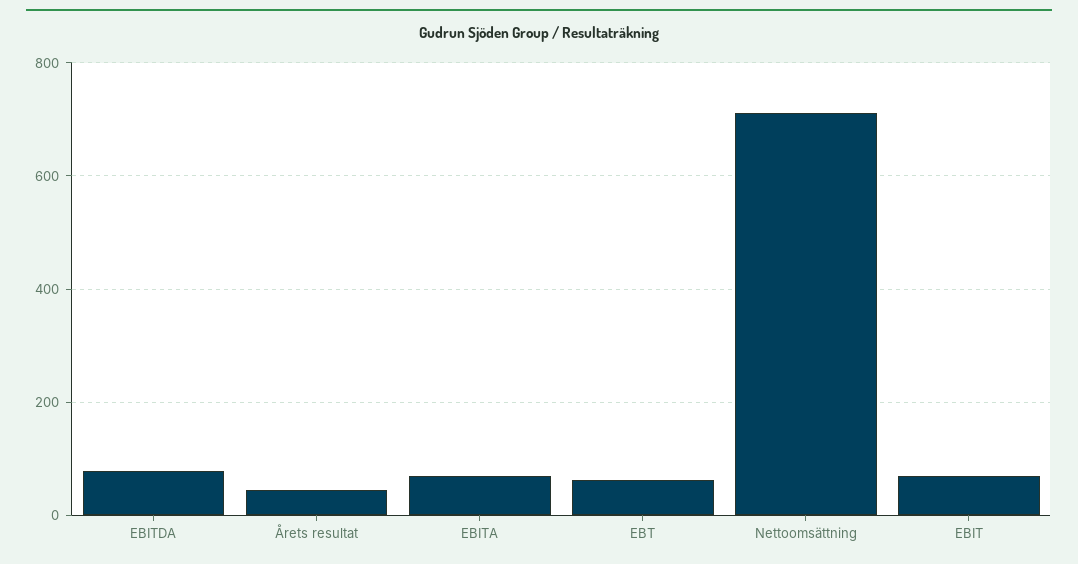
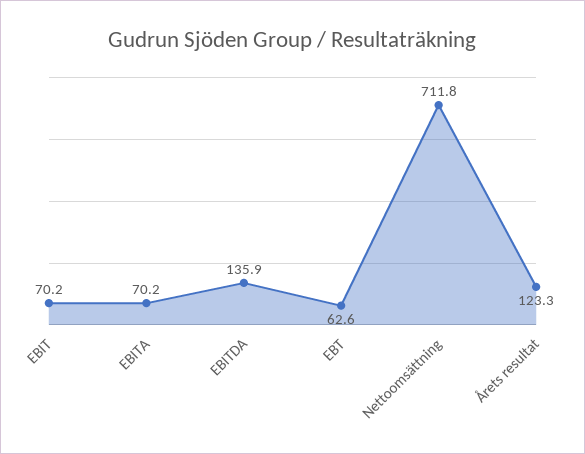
  {
-   "EBITDA": 80,
+   "EBITDA": 135.9,
-   "Årets resultat": 40,
+   "Årets resultat": 123.3,
    "EBITA": 70.2,
    "EBT": 62.6,
    "Nettoomsättning": 711.8,
    "EBIT": 70.2
  }

